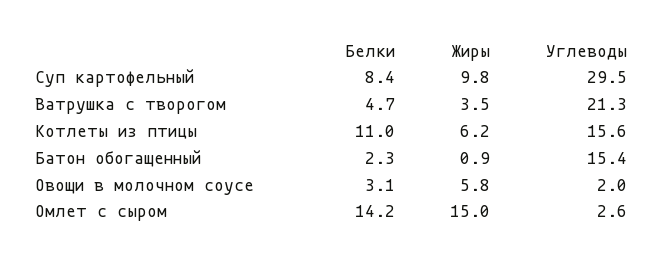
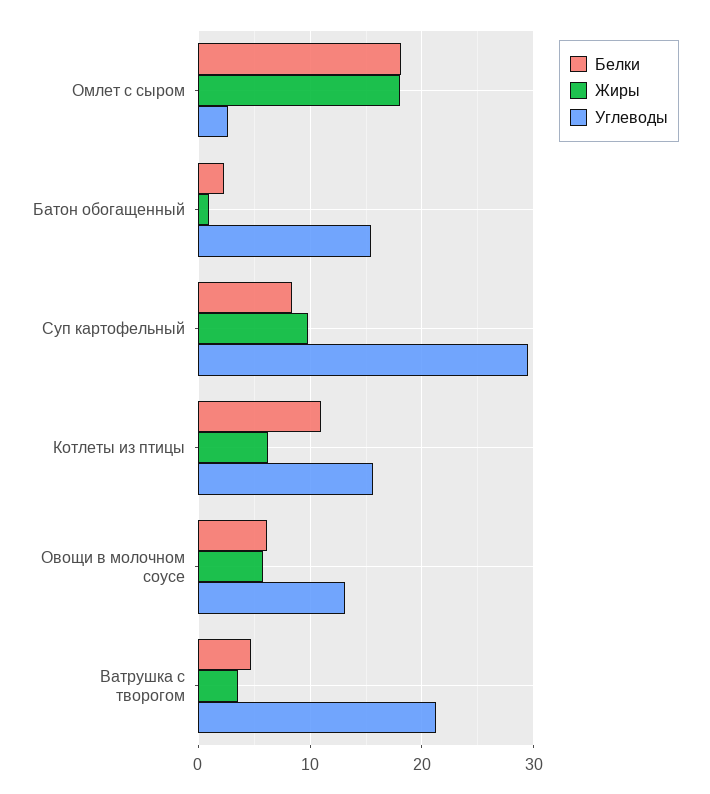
  {
    "Белки": {
      "Суп картофельный": 8.4,
      "Ватрушка с творогом": 4.7,
      "Котлеты из птицы": 11,
      "Батон обогащенный": 2.3,
-     "Овощи в молочном соусе": 3.1,
+     "Овощи в молочном соусе": 6,
-     "Омлет с сыром": 14.2
+     "Омлет с сыром": 18
    },
    "Жиры": {
      "Суп картофельный": 9.8,
      "Ватрушка с творогом": 3.5,
      "Котлеты из птицы": 6.2,
      "Батон обогащенный": 0.9,
      "Овощи в молочном соусе": 5.8,
-     "Омлет с сыром": 15
+     "Омлет с сыром": 18
    },
    "Углеводы": {
      "Суп картофельный": 29.5,
      "Ватрушка с творогом": 21.3,
      "Котлеты из птицы": 15.6,
      "Батон обогащенный": 15.4,
-     "Овощи в молочном соусе": 2,
+     "Овощи в молочном соусе": 13,
      "Омлет с сыром": 2.6
    }
  }

